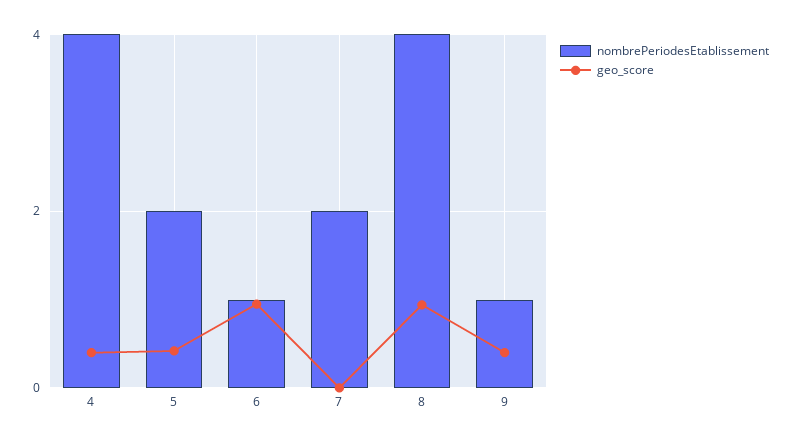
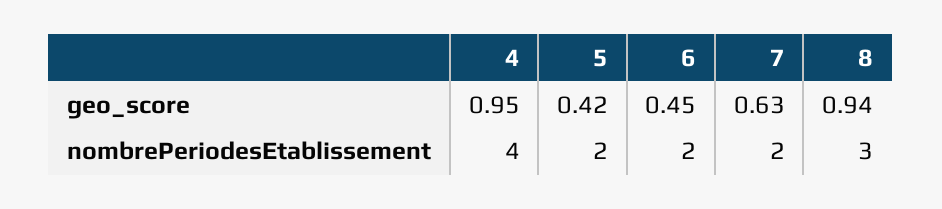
  {
    "nombrePeriodesEtablissement": {
      "4": 4,
      "5": 2,
-     "6": 1,
+     "6": 2,
      "7": 2,
-     "8": 4,
+     "8": 3
-     "9": 1
    },
    "geo_score": {
-     "4": 0.4,
+     "4": 0.95,
      "5": 0.42,
-     "6": 1,
+     "6": 0.45,
-     "7": 0,
+     "7": 0.63,
-     "8": 0.94,
+     "8": 0.94
-     "9": 0.4
    }
  }

